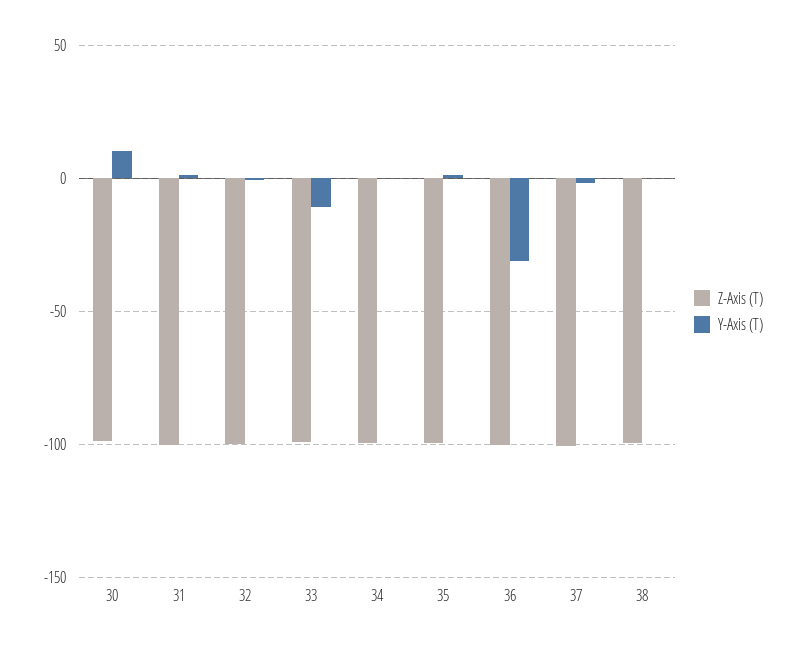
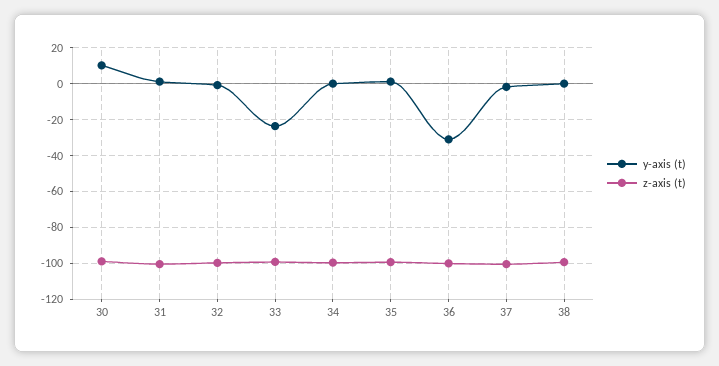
  {
    "Z-Axis (T)": {
      "30": -100,
      "31": -100,
      "32": -100,
      "33": -100,
      "34": -100,
      "35": -100,
      "36": -100,
      "37": -100,
      "38": -100
    },
    "Y-Axis (T)": {
      "30": 10,
      "31": 0,
      "32": 0,
-     "33": -10,
+     "33": -25,
      "34": 0,
      "35": 0,
      "36": -30,
      "37": 0,
      "38": 0
    }
  }

